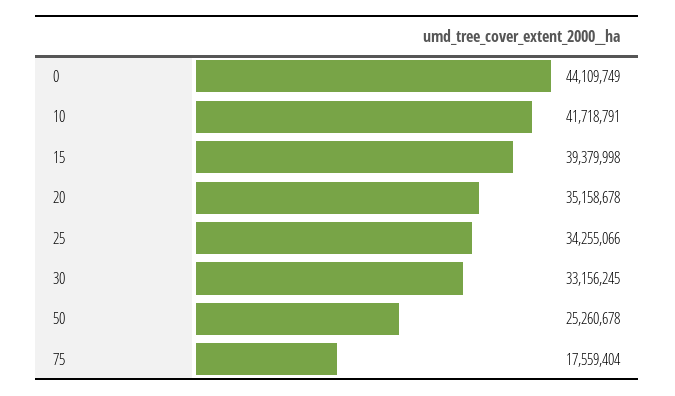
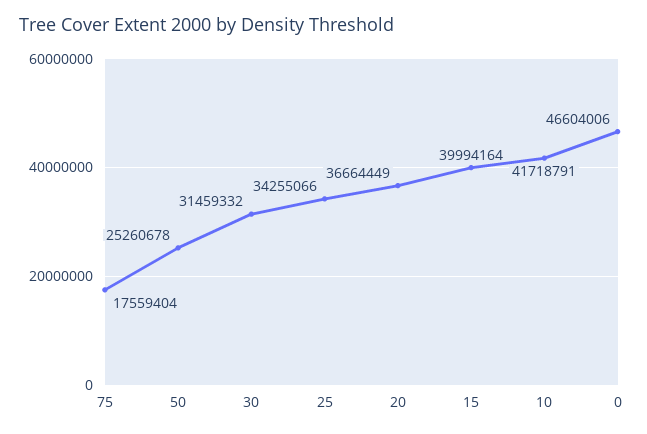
  {
-   "0": 44109749,
+   "0": 46604006,
    "10": 41718791,
-   "15": 39379998,
+   "15": 39994164,
-   "20": 35158678,
+   "20": 36664449,
    "25": 34255066,
-   "30": 33156245,
+   "30": 31459332,
    "50": 25260678,
    "75": 17559404
  }

